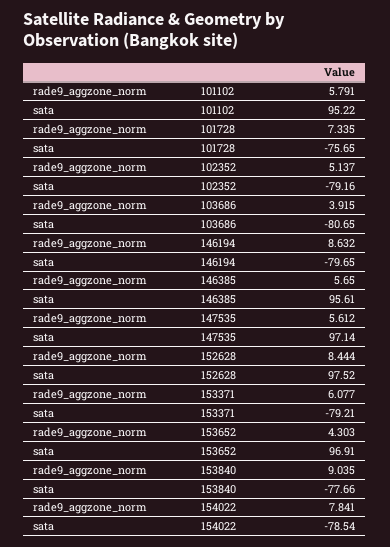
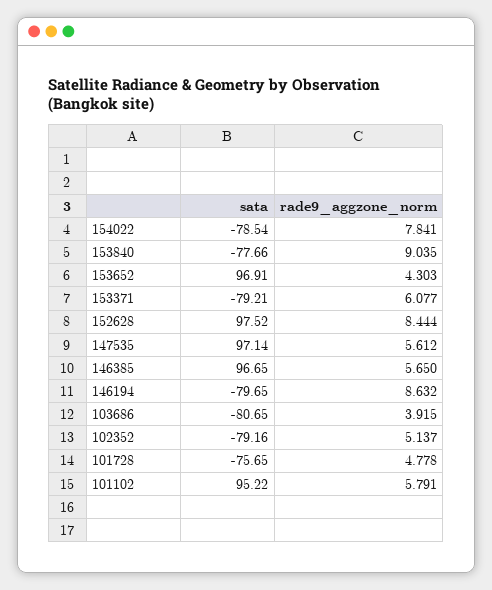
  {
    "rade9_aggzone_norm": {
      "101102": 5.791,
-     "101728": 7.335,
+     "101728": 4.778,
      "102352": 5.137,
      "103686": 3.915,
      "146194": 8.632,
      "146385": 5.65,
      "147535": 5.612,
      "152628": 8.444,
      "153371": 6.077,
      "153652": 4.303,
      "153840": 9.035,
      "154022": 7.841
    },
    "sata": {
      "101102": 95.22,
      "101728": -75.65,
      "102352": -79.16,
      "103686": -80.65,
      "146194": -79.65,
-     "146385": 95.61,
+     "146385": 96.65,
      "147535": 97.14,
      "152628": 97.52,
      "153371": -79.21,
      "153652": 96.91,
      "153840": -77.66,
      "154022": -78.54
    }
  }

